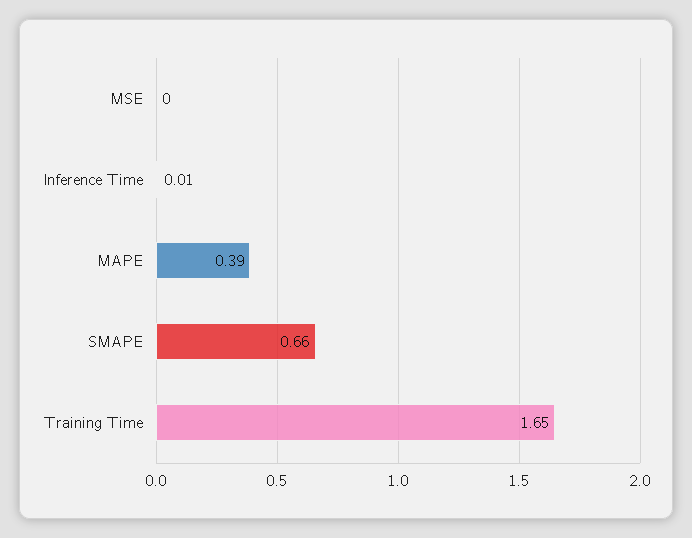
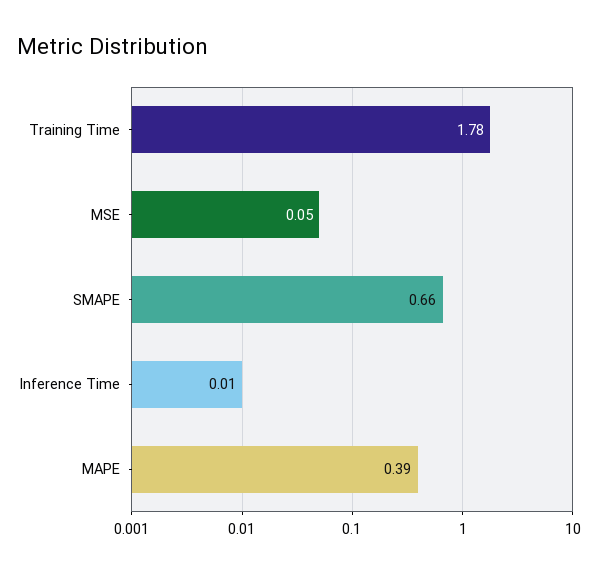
  {
-   "MSE": 0,
+   "MSE": 0.05,
    "Inference Time": 0.01,
    "MAPE": 0.39,
    "SMAPE": 0.66,
-   "Training Time": 1.65
+   "Training Time": 1.78
  }

